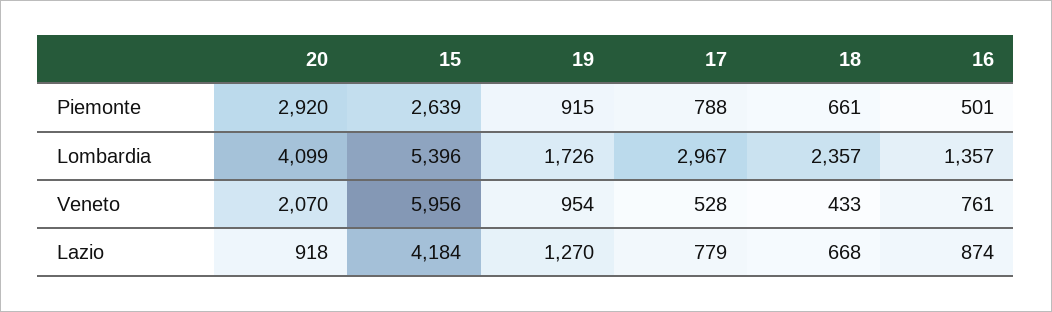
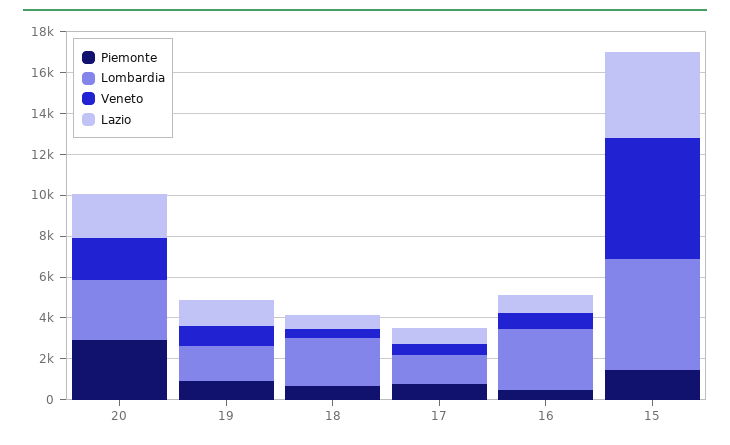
  {
    "Piemonte": {
      "20": 2920,
-     "15": 2639,
+     "15": 1500,
      "19": 915,
      "17": 788,
      "18": 661,
      "16": 501
    },
    "Lombardia": {
-     "20": 4099,
+     "20": 3000,
      "15": 5396,
      "19": 1726,
-     "17": 2967,
+     "17": 1500,
      "18": 2357,
-     "16": 1357
+     "16": 3000
    },
    "Veneto": {
      "20": 2070,
      "15": 5956,
      "19": 954,
      "17": 528,
      "18": 433,
      "16": 761
    },
    "Lazio": {
-     "20": 918,
+     "20": 2000,
      "15": 4184,
      "19": 1270,
      "17": 779,
      "18": 668,
      "16": 874
    }
  }

